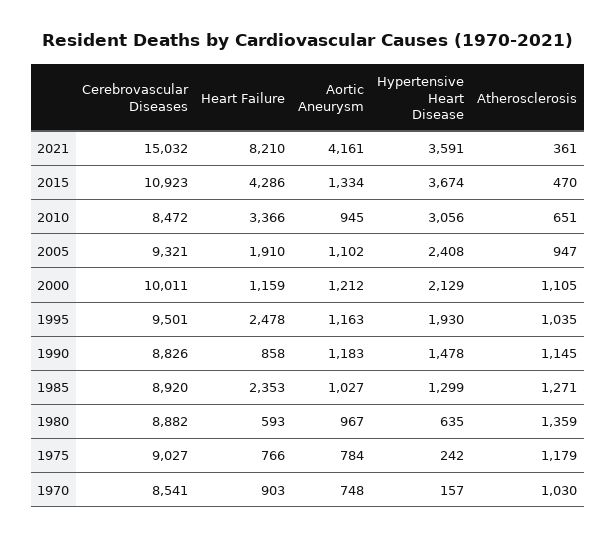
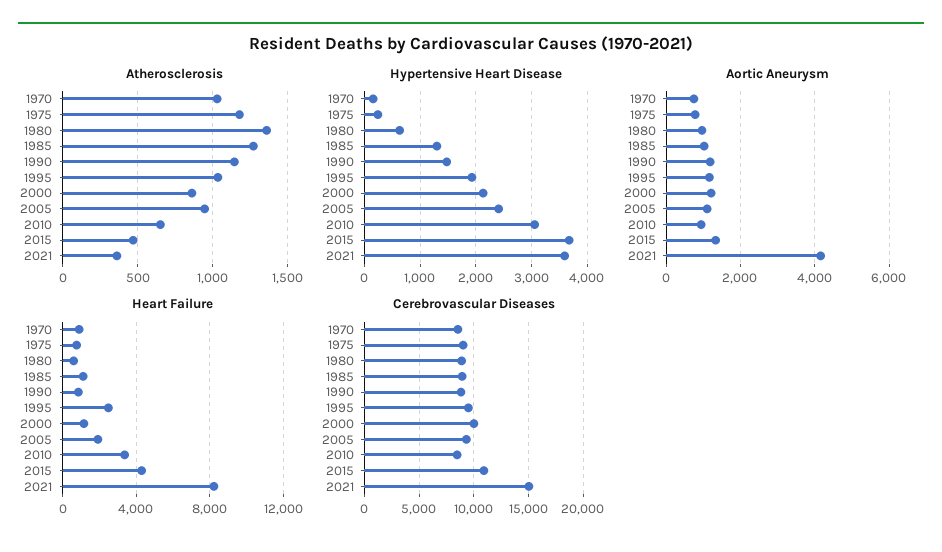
  {
    "Cerebrovascular Diseases": {
      "2021": 15032,
      "2015": 10923,
      "2010": 8472,
      "2005": 9321,
      "2000": 10011,
      "1995": 9501,
      "1990": 8826,
      "1985": 8920,
      "1980": 8882,
      "1975": 9027,
      "1970": 8541
    },
    "Heart Failure": {
      "2021": 8210,
      "2015": 4286,
      "2010": 3366,
      "2005": 1910,
      "2000": 1159,
      "1995": 2478,
      "1990": 858,
-     "1985": 2353,
+     "1985": 1000,
      "1980": 593,
      "1975": 766,
      "1970": 903
    },
    "Aortic Aneurysm": {
      "2021": 4161,
      "2015": 1334,
      "2010": 945,
      "2005": 1102,
      "2000": 1212,
      "1995": 1163,
      "1990": 1183,
      "1985": 1027,
      "1980": 967,
      "1975": 784,
      "1970": 748
    },
    "Hypertensive Heart Disease": {
      "2021": 3591,
      "2015": 3674,
      "2010": 3056,
      "2005": 2408,
      "2000": 2129,
      "1995": 1930,
      "1990": 1478,
      "1985": 1299,
      "1980": 635,
      "1975": 242,
      "1970": 157
    },
    "Atherosclerosis": {
      "2021": 361,
      "2015": 470,
      "2010": 651,
      "2005": 947,
-     "2000": 1105,
+     "2000": 850,
      "1995": 1035,
      "1990": 1145,
      "1985": 1271,
      "1980": 1359,
      "1975": 1179,
      "1970": 1030
    }
  }

